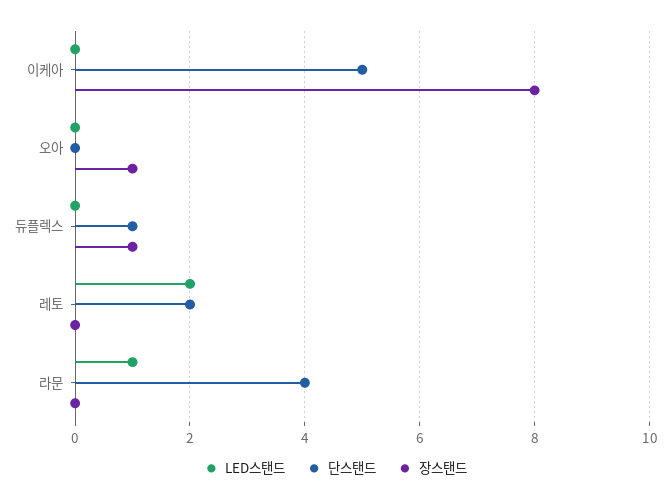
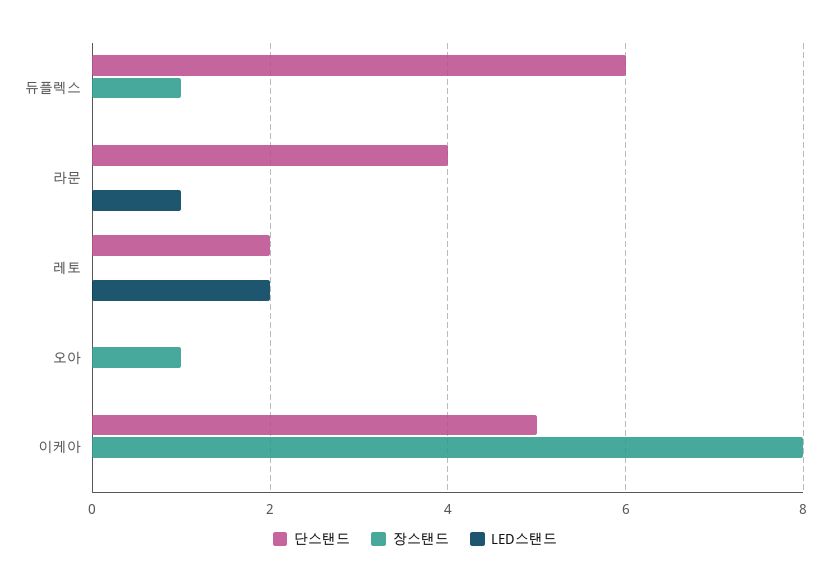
  {
    "LED스탠드": {
      "이케아": 0,
      "오아": 0,
      "듀플렉스": 0,
      "레토": 2,
      "라문": 1
    },
    "단스탠드": {
      "이케아": 5,
      "오아": 0,
-     "듀플렉스": 1,
+     "듀플렉스": 6,
      "레토": 2,
      "라문": 4
    },
    "장스탠드": {
      "이케아": 8,
      "오아": 1,
      "듀플렉스": 1,
      "레토": 0,
      "라문": 0
    }
  }

